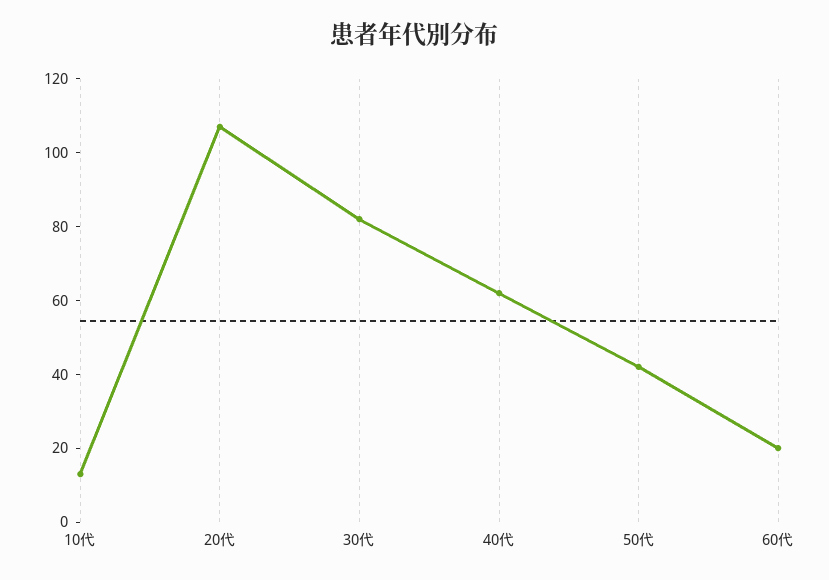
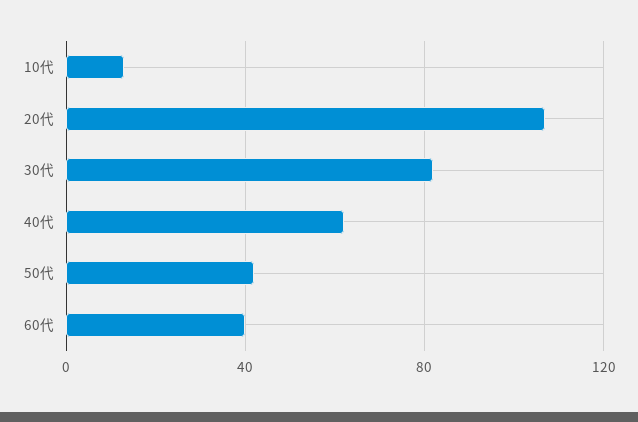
  {
    "10代": 15,
    "20代": 105,
    "30代": 80,
    "40代": 60,
    "50代": 40,
-   "60代": 20
+   "60代": 40
  }

